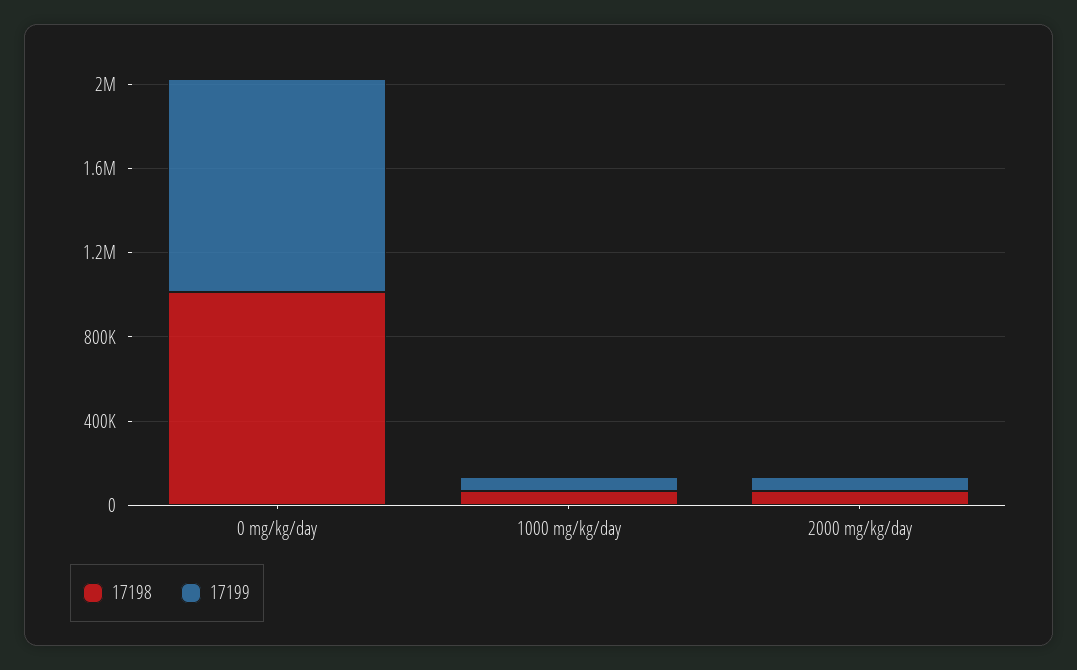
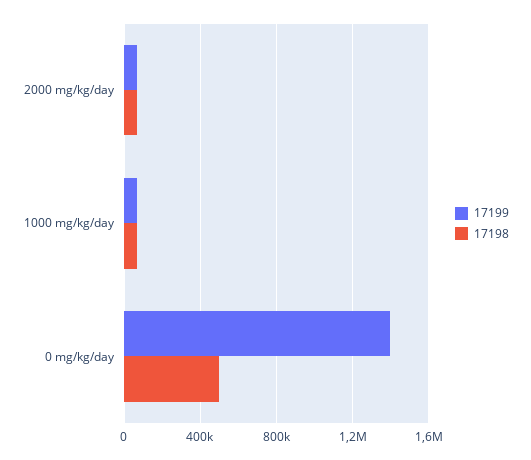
  {
    "17198": {
-     "0 mg/kg/day": 1000000,
+     "0 mg/kg/day": 500000,
      "1000 mg/kg/day": 50000,
      "2000 mg/kg/day": 50000
    },
    "17199": {
-     "0 mg/kg/day": 1000000,
+     "0 mg/kg/day": 1400000,
      "1000 mg/kg/day": 50000,
      "2000 mg/kg/day": 50000
    }
  }

